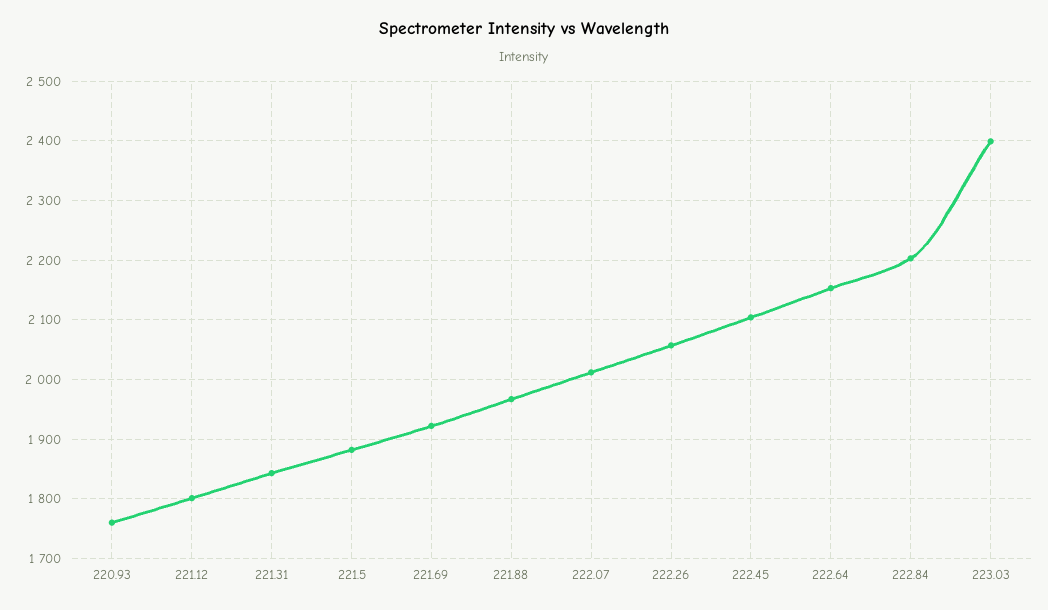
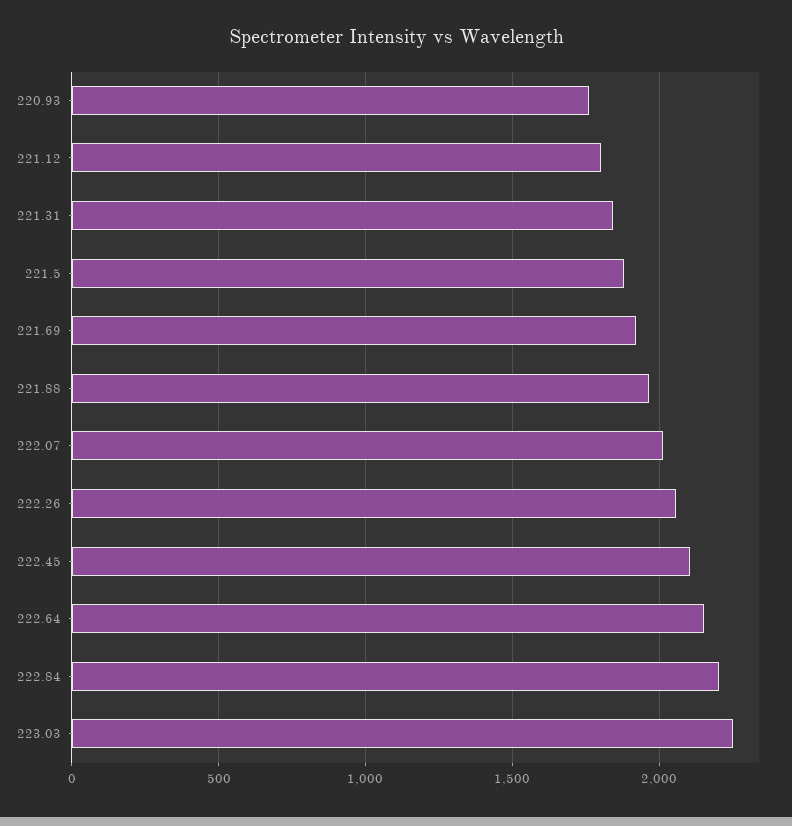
  {
    "220.93": 1760,
    "221.12": 1800,
    "221.31": 1840,
    "221.5": 1880,
    "221.69": 1920,
    "221.88": 1960,
    "222.07": 2020,
    "222.26": 2060,
    "222.45": 2100,
    "222.64": 2160,
    "222.84": 2200,
-   "223.03": 2400
+   "223.03": 2250
  }

